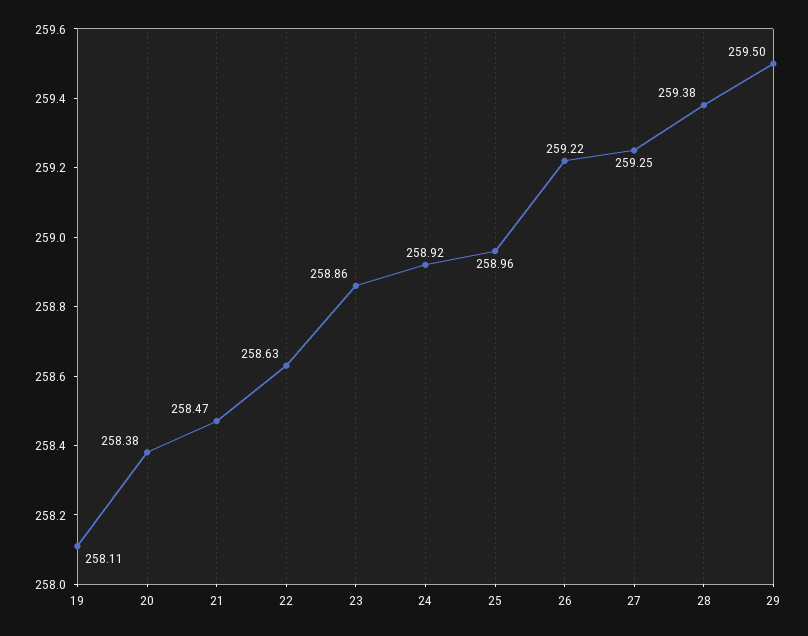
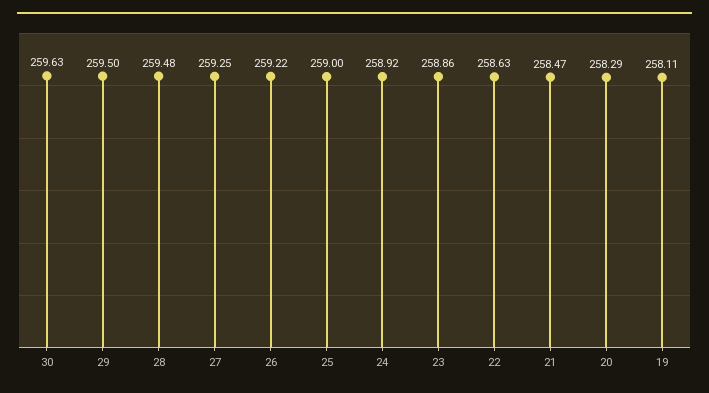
  {
    "19": 258.11,
-   "20": 258.38,
+   "20": 258.29,
    "21": 258.47,
    "22": 258.63,
    "23": 258.86,
    "24": 258.92,
-   "25": 258.96,
+   "25": 259,
    "26": 259.22,
    "27": 259.25,
-   "28": 259.38,
+   "28": 259.48,
-   "29": 259.5
+   "29": 259.5,
+   "30": 259.63
  }

